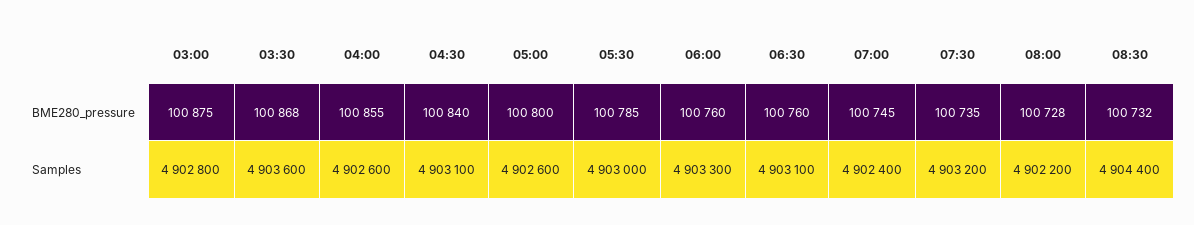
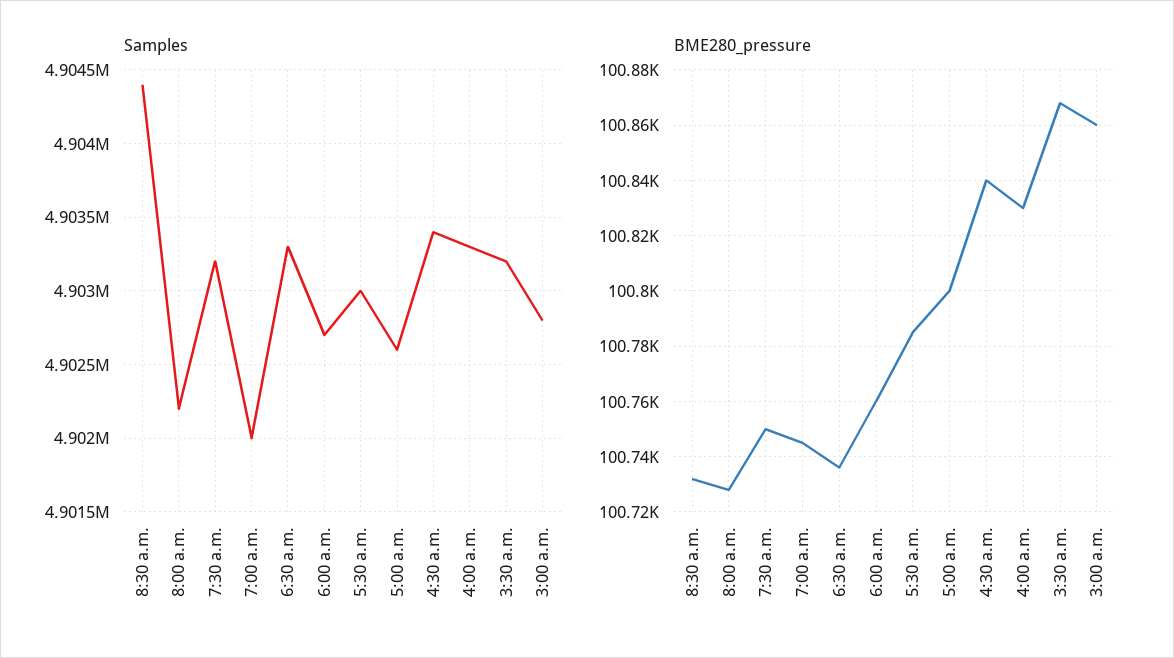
  {
    "BME280_pressure": {
-     "03:00": 100875,
+     "03:00": 100860,
      "03:30": 100868,
-     "04:00": 100855,
+     "04:00": 100830,
      "04:30": 100840,
      "05:00": 100800,
      "05:30": 100785,
      "06:00": 100760,
-     "06:30": 100760,
+     "06:30": 100735,
      "07:00": 100745,
-     "07:30": 100735,
+     "07:30": 100750,
      "08:00": 100728,
      "08:30": 100732
    },
    "Samples": {
      "03:00": 4902800,
-     "03:30": 4903600,
+     "03:30": 4903200,
-     "04:00": 4902600,
+     "04:00": 4903300,
-     "04:30": 4903100,
+     "04:30": 4903400,
      "05:00": 4902600,
      "05:30": 4903000,
-     "06:00": 4903300,
+     "06:00": 4902700,
-     "06:30": 4903100,
+     "06:30": 4903300,
-     "07:00": 4902400,
+     "07:00": 4902000,
      "07:30": 4903200,
      "08:00": 4902200,
      "08:30": 4904400
    }
  }

